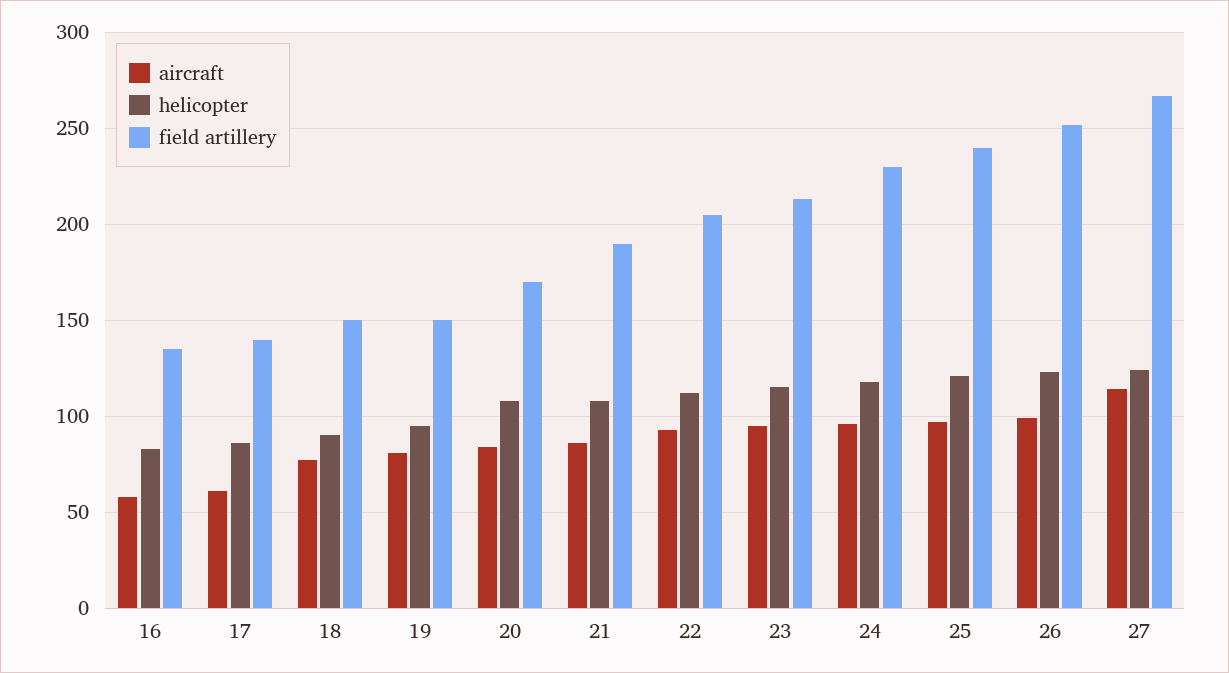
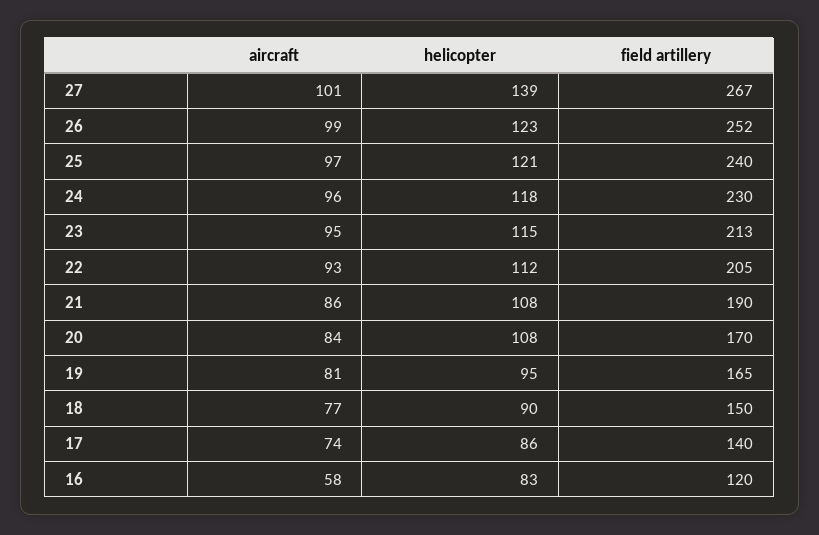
  {
    "aircraft": {
      "16": 58,
-     "17": 60,
+     "17": 74,
      "18": 77,
      "19": 81,
      "20": 84,
      "21": 86,
      "22": 93,
      "23": 95,
      "24": 96,
      "25": 97,
      "26": 99,
-     "27": 115
+     "27": 101
    },
    "helicopter": {
      "16": 83,
      "17": 86,
      "18": 90,
      "19": 95,
      "20": 108,
      "21": 108,
      "22": 112,
      "23": 115,
      "24": 118,
      "25": 121,
      "26": 123,
-     "27": 125
+     "27": 139
    },
    "field artillery": {
-     "16": 135,
+     "16": 120,
      "17": 140,
      "18": 150,
-     "19": 150,
+     "19": 165,
      "20": 170,
      "21": 190,
      "22": 205,
      "23": 213,
      "24": 230,
      "25": 240,
      "26": 252,
      "27": 267
    }
  }

